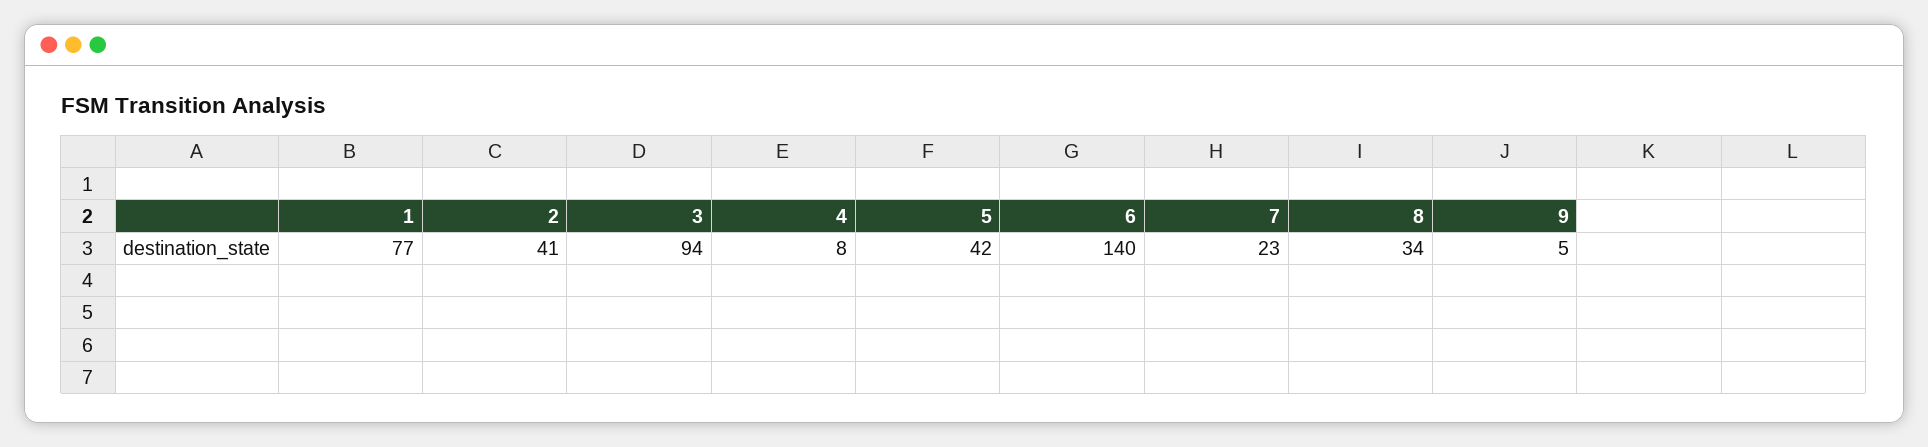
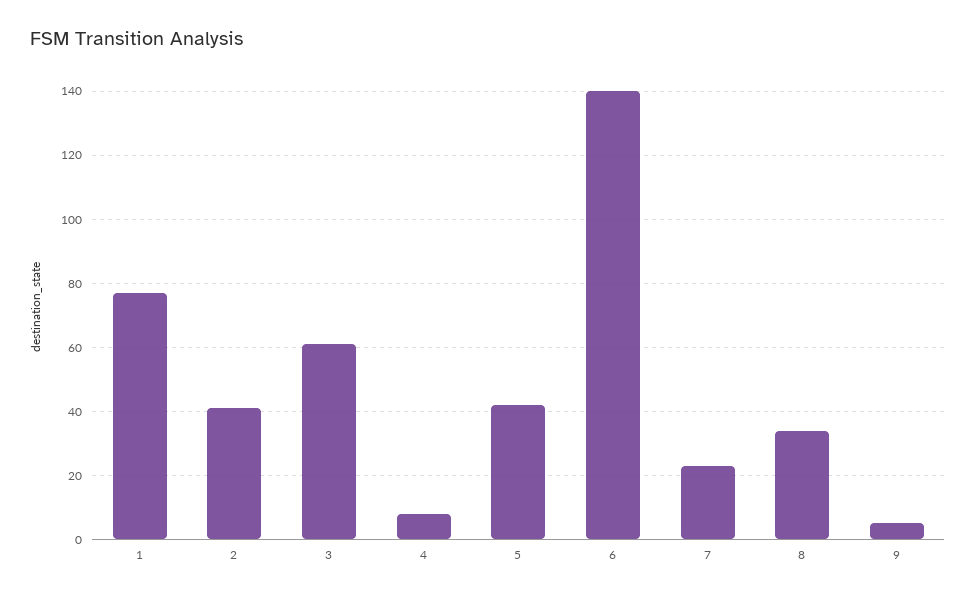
  {
    "1": 77,
    "2": 41,
-   "3": 94,
+   "3": 60,
    "4": 8,
    "5": 42,
    "6": 140,
    "7": 23,
    "8": 34,
    "9": 5
  }

